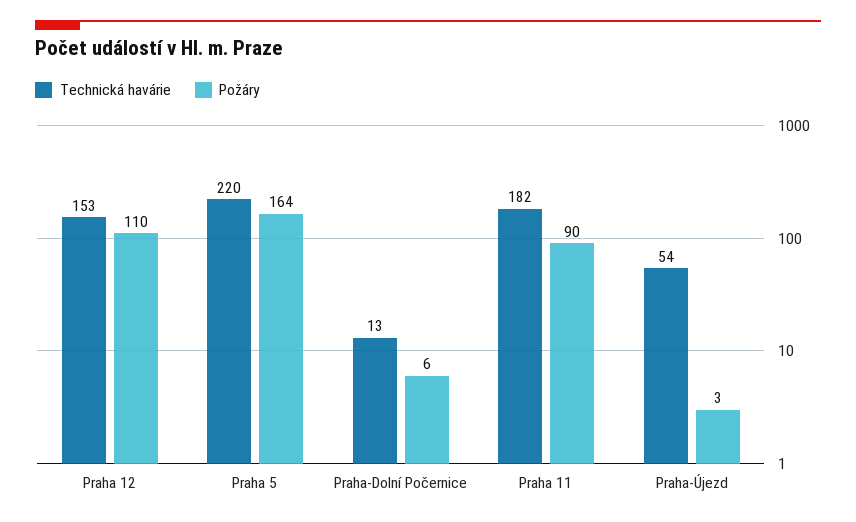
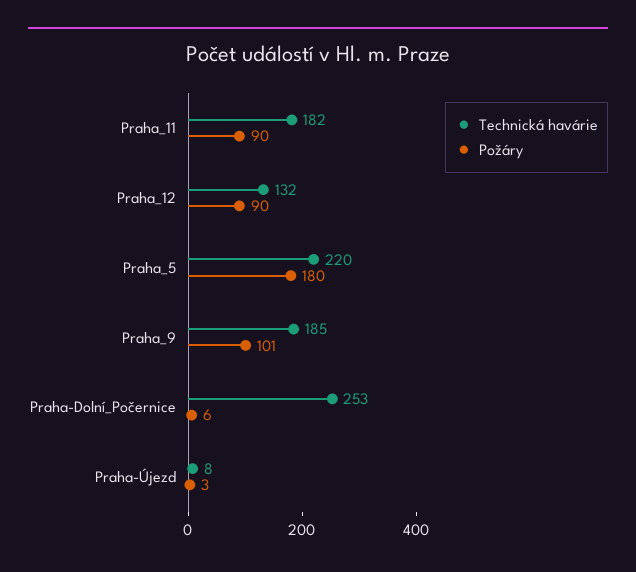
  {
    "Technická havárie": {
-     "Praha 12": 153,
+     "Praha 12": 132,
      "Praha 5": 220,
-     "Praha-Dolní Počernice": 13,
+     "Praha-Dolní Počernice": 253,
      "Praha 11": 182,
-     "Praha-Újezd": 54
+     "Praha-Újezd": 8,
+     "Praha_9": 185
    },
    "Požáry": {
-     "Praha 12": 110,
+     "Praha 12": 90,
-     "Praha 5": 164,
+     "Praha 5": 180,
      "Praha-Dolní Počernice": 6,
      "Praha 11": 90,
-     "Praha-Újezd": 3
+     "Praha-Újezd": 3,
+     "Praha_9": 101
    }
  }

